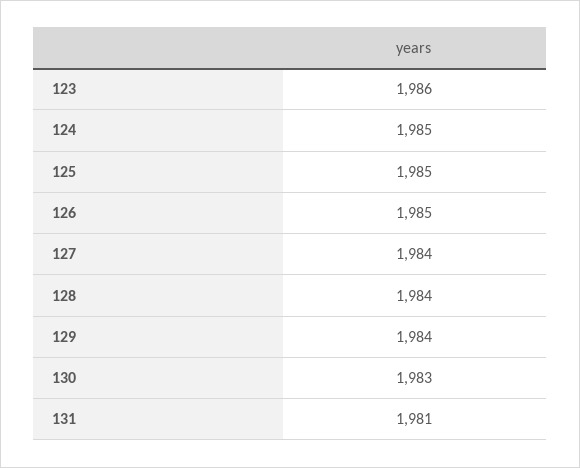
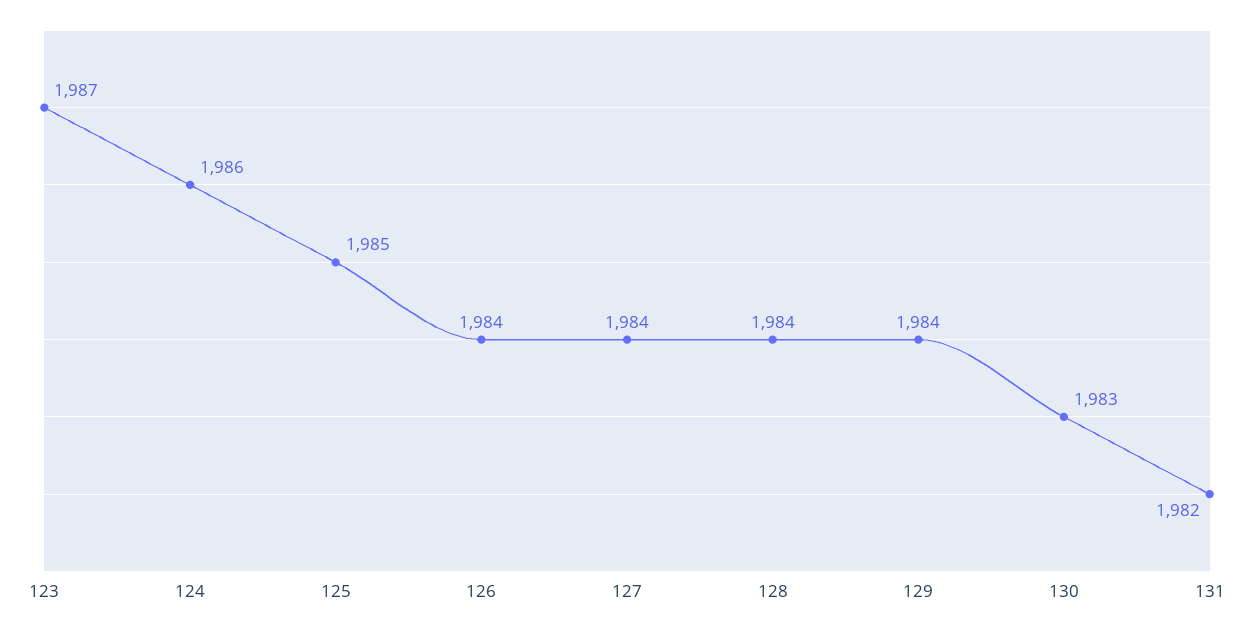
  {
-   "123": 1986,
+   "123": 1987,
-   "124": 1985,
+   "124": 1986,
    "125": 1985,
-   "126": 1985,
+   "126": 1984,
    "127": 1984,
    "128": 1984,
    "129": 1984,
    "130": 1983,
-   "131": 1981
+   "131": 1982
  }

